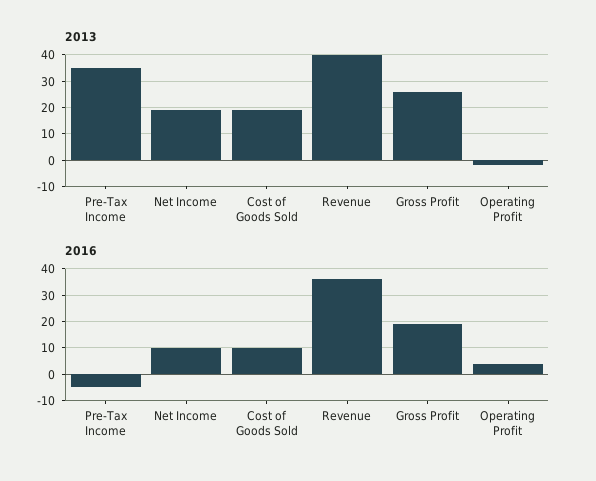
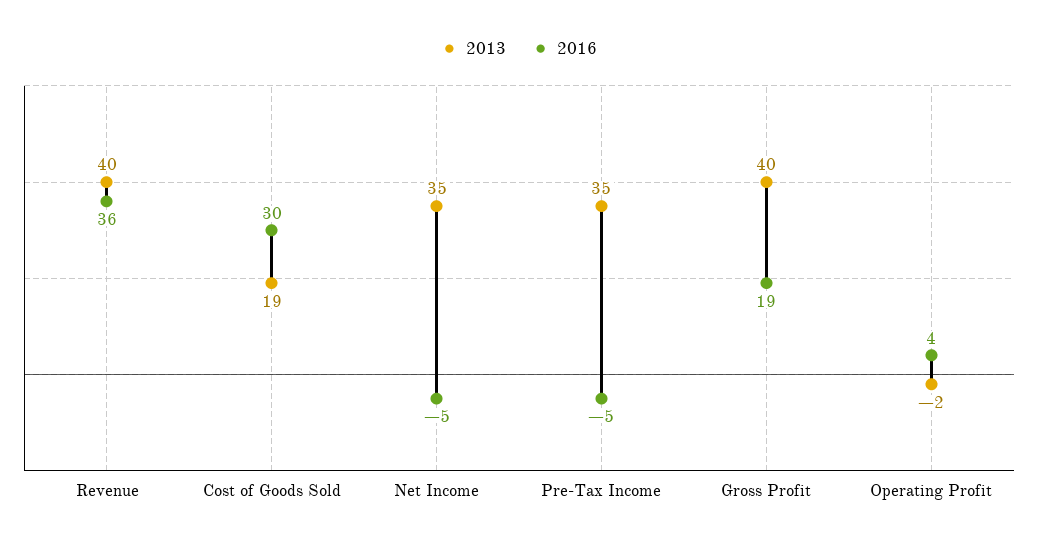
  {
    "2013": {
      "Pre-Tax Income": 35,
-     "Net Income": 20,
+     "Net Income": 35,
      "Cost of Goods Sold": 19,
      "Revenue": 40,
-     "Gross Profit": 25,
+     "Gross Profit": 40,
      "Operating Profit": -2
    },
    "2016": {
      "Pre-Tax Income": -5,
-     "Net Income": 10,
+     "Net Income": -5,
-     "Cost of Goods Sold": 10,
+     "Cost of Goods Sold": 30,
      "Revenue": 36,
      "Gross Profit": 19,
      "Operating Profit": 4
    }
  }

